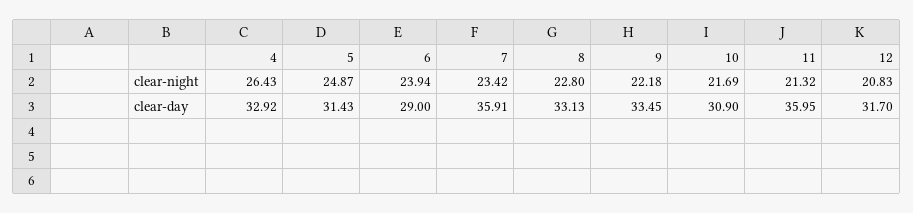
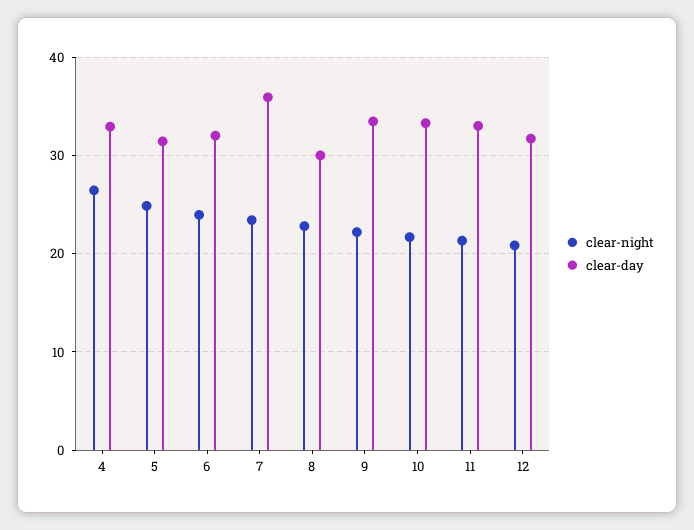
  {
    "clear-night": {
      "4": 26.43,
      "5": 24.87,
      "6": 23.94,
      "7": 23.42,
      "8": 22.8,
      "9": 22.18,
      "10": 21.69,
      "11": 21.32,
      "12": 20.83
    },
    "clear-day": {
      "4": 32.92,
      "5": 31.43,
-     "6": 29,
+     "6": 32,
      "7": 35.91,
-     "8": 33.13,
+     "8": 30,
      "9": 33.45,
-     "10": 30.9,
+     "10": 33,
-     "11": 35.95,
+     "11": 33,
      "12": 31.7
    }
  }

